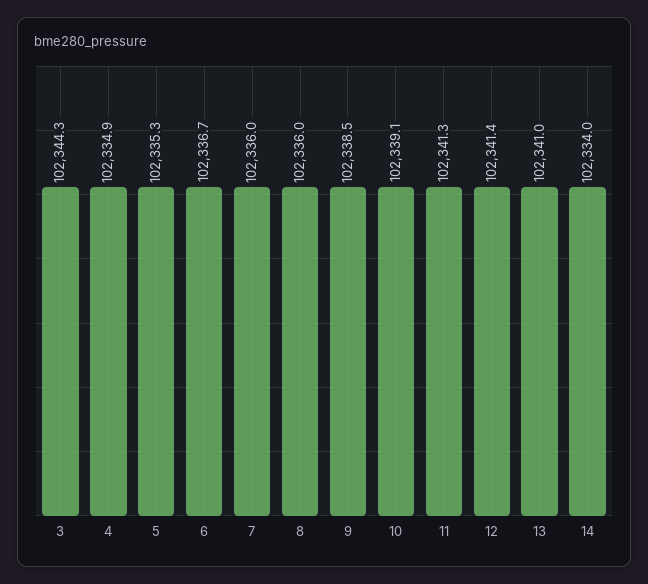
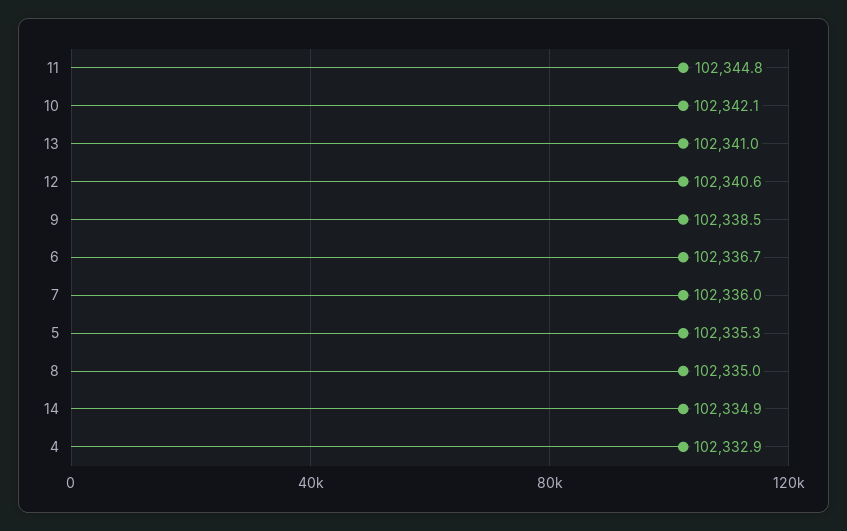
  {
-   "3": 102344.3,
-   "4": 102334.9,
+   "4": 102332.9,
    "5": 102335.3,
    "6": 102336.7,
    "7": 102336,
-   "8": 102336,
+   "8": 102335,
    "9": 102338.5,
-   "10": 102339.1,
+   "10": 102342.1,
-   "11": 102341.3,
+   "11": 102344.8,
-   "12": 102341.4,
+   "12": 102340.6,
    "13": 102341,
-   "14": 102334
+   "14": 102334.9
  }

